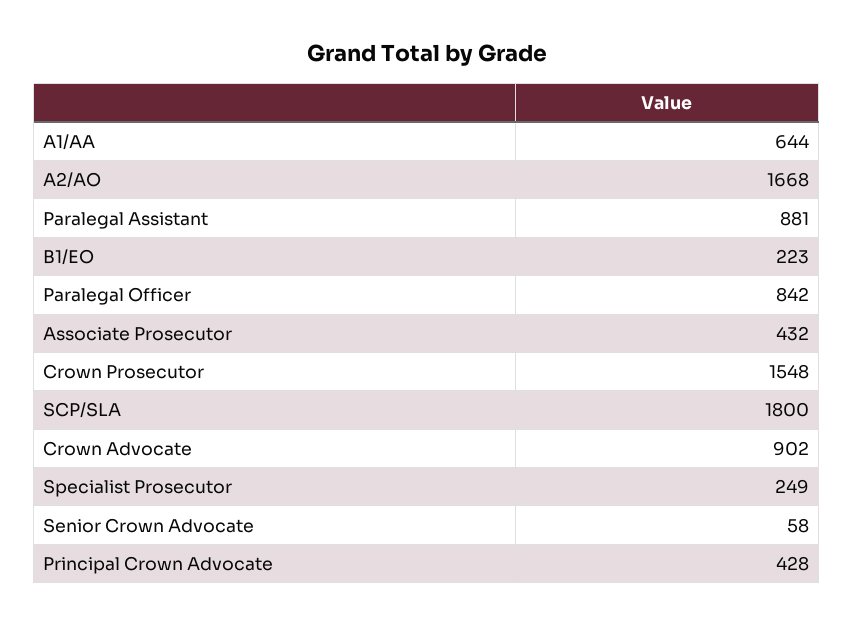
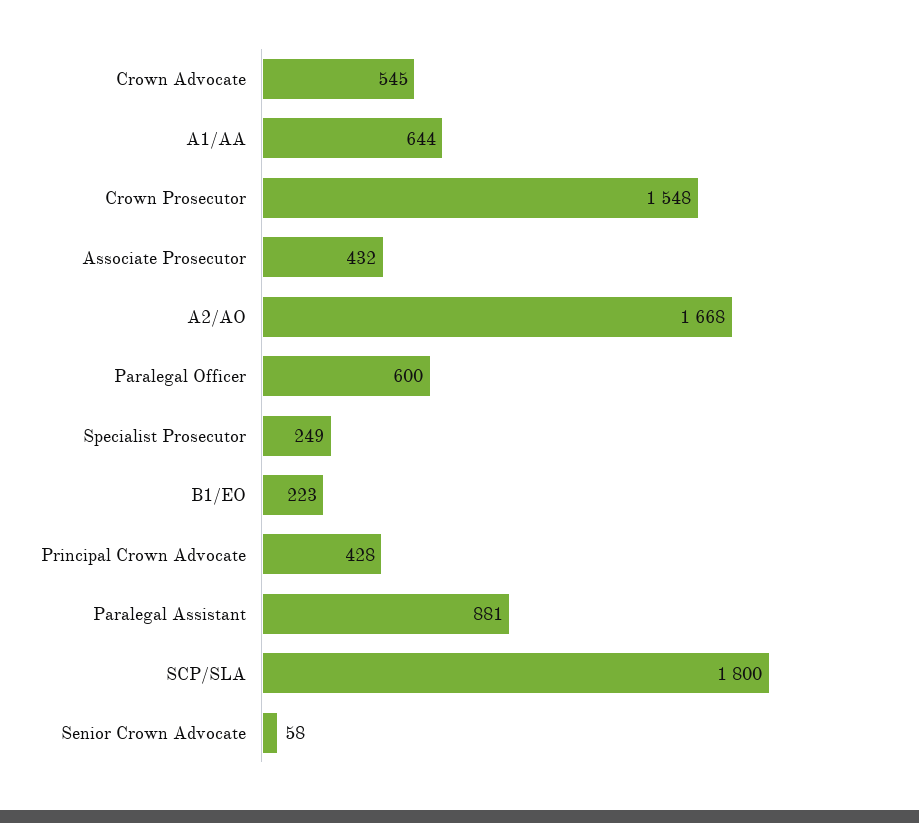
  {
    "A1/AA": 644,
    "A2/AO": 1668,
    "Paralegal Assistant": 881,
    "B1/EO": 223,
-   "Paralegal Officer": 842,
+   "Paralegal Officer": 600,
    "Associate Prosecutor": 432,
    "Crown Prosecutor": 1548,
    "SCP/SLA": 1800,
-   "Crown Advocate": 902,
+   "Crown Advocate": 545,
    "Specialist Prosecutor": 249,
    "Senior Crown Advocate": 58,
    "Principal Crown Advocate": 428
  }

